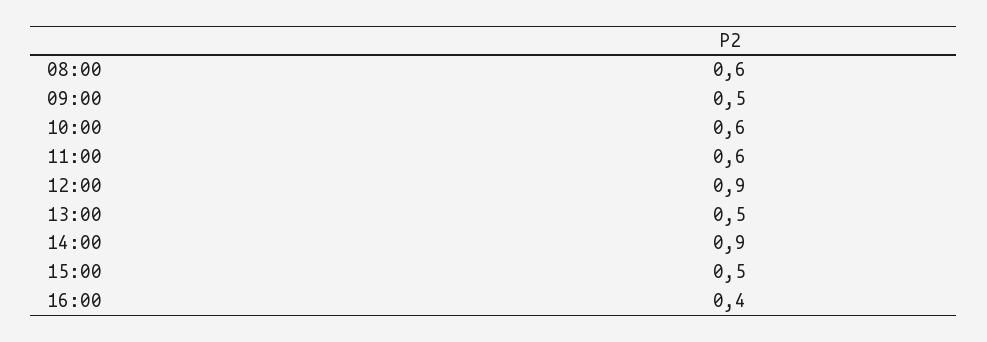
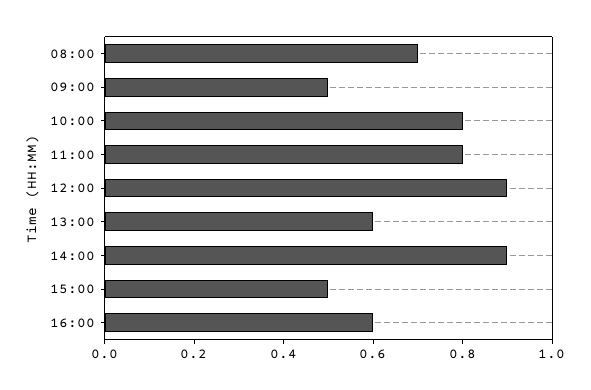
  {
-   "08:00": 0.6,
+   "08:00": 0.7,
    "09:00": 0.5,
-   "10:00": 0.6,
+   "10:00": 0.8,
-   "11:00": 0.6,
+   "11:00": 0.8,
    "12:00": 0.9,
-   "13:00": 0.5,
+   "13:00": 0.6,
    "14:00": 0.9,
    "15:00": 0.5,
-   "16:00": 0.4
+   "16:00": 0.6
  }

